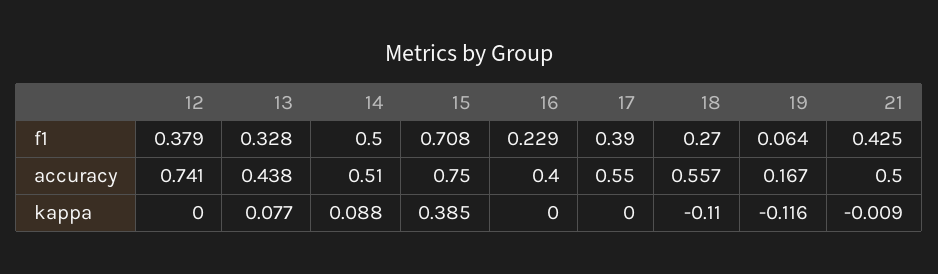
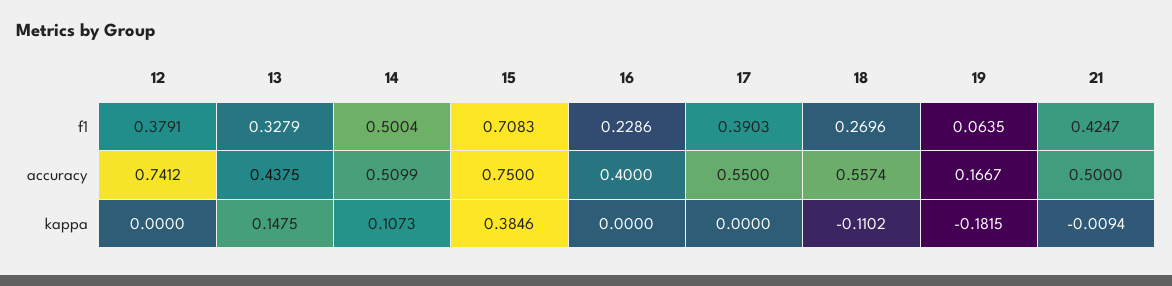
  {
    "12": {
      "f1": 0.3791,
      "accuracy": 0.7412,
      "kappa": 0
    },
    "13": {
      "f1": 0.3279,
      "accuracy": 0.4375,
-     "kappa": 0.077
+     "kappa": 0.1475
    },
    "14": {
      "f1": 0.5004,
      "accuracy": 0.5099,
-     "kappa": 0.088
+     "kappa": 0.1073
    },
    "15": {
      "f1": 0.7083,
      "accuracy": 0.75,
      "kappa": 0.3846
    },
    "16": {
      "f1": 0.2286,
      "accuracy": 0.4,
      "kappa": 0
    },
    "17": {
      "f1": 0.3903,
      "accuracy": 0.55,
      "kappa": 0
    },
    "18": {
      "f1": 0.2696,
      "accuracy": 0.5574,
      "kappa": -0.1102
    },
    "19": {
      "f1": 0.0635,
      "accuracy": 0.1667,
-     "kappa": -0.116
+     "kappa": -0.1815
    },
    "21": {
      "f1": 0.4247,
      "accuracy": 0.5,
      "kappa": -0.0094
    }
  }

